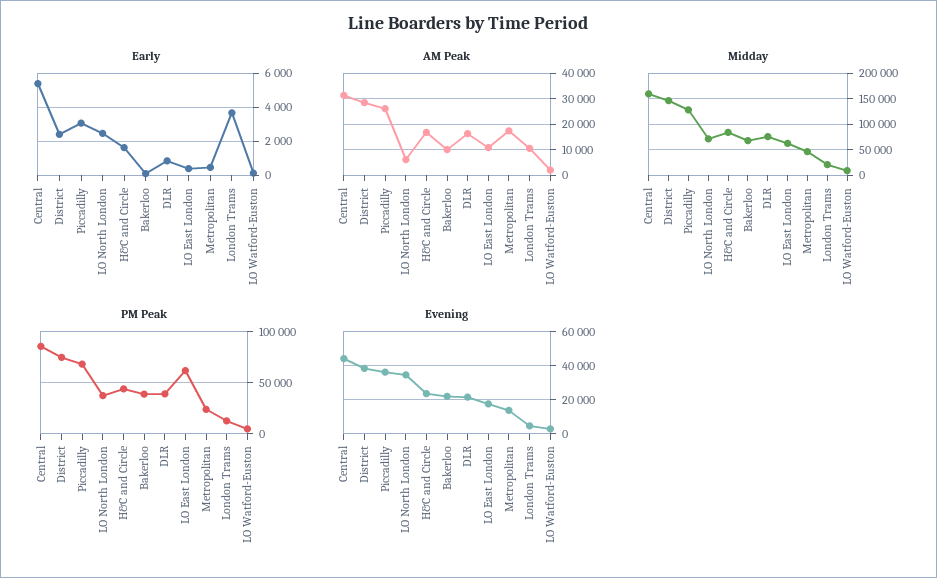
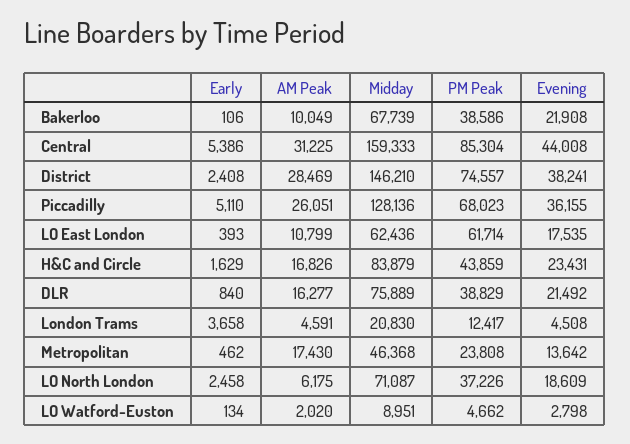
  {
    "Early": {
      "Central": 5386,
      "District": 2408,
-     "Piccadilly": 3000,
+     "Piccadilly": 5110,
      "LO North London": 2458,
      "H&C and Circle": 1629,
      "Bakerloo": 106,
      "DLR": 840,
      "LO East London": 393,
      "Metropolitan": 462,
      "London Trams": 3658,
      "LO Watford-Euston": 134
    },
    "AM Peak": {
      "Central": 31225,
      "District": 28469,
      "Piccadilly": 26051,
      "LO North London": 6175,
      "H&C and Circle": 16826,
      "Bakerloo": 10049,
      "DLR": 16277,
      "LO East London": 10799,
      "Metropolitan": 17430,
-     "London Trams": 10000,
+     "London Trams": 4591,
      "LO Watford-Euston": 2020
    },
    "Midday": {
      "Central": 159333,
      "District": 146210,
      "Piccadilly": 128136,
      "LO North London": 71087,
      "H&C and Circle": 83879,
      "Bakerloo": 67739,
      "DLR": 75889,
      "LO East London": 62436,
      "Metropolitan": 46368,
      "London Trams": 20830,
      "LO Watford-Euston": 8951
    },
    "PM Peak": {
      "Central": 85304,
      "District": 74557,
      "Piccadilly": 68023,
      "LO North London": 37226,
      "H&C and Circle": 43859,
      "Bakerloo": 38586,
      "DLR": 38829,
      "LO East London": 61714,
      "Metropolitan": 23808,
      "London Trams": 12417,
      "LO Watford-Euston": 4662
    },
    "Evening": {
      "Central": 44008,
      "District": 38241,
      "Piccadilly": 36155,
-     "LO North London": 35000,
+     "LO North London": 18609,
      "H&C and Circle": 23431,
      "Bakerloo": 21908,
      "DLR": 21492,
      "LO East London": 17535,
      "Metropolitan": 13642,
      "London Trams": 4508,
      "LO Watford-Euston": 2798
    }
  }

